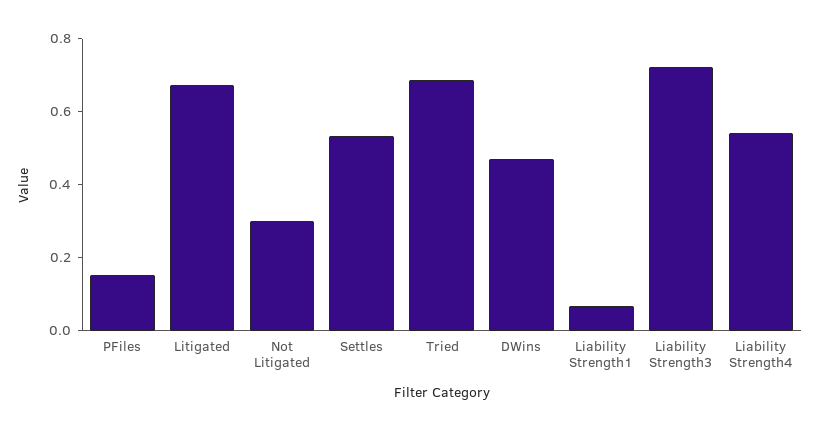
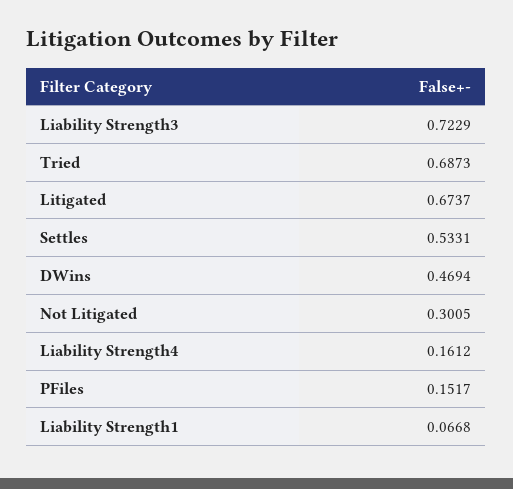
  {
    "PFiles": 0.1517,
    "Litigated": 0.6737,
    "Not Litigated": 0.3005,
    "Settles": 0.5331,
    "Tried": 0.6873,
    "DWins": 0.4694,
    "Liability Strength1": 0.0668,
    "Liability Strength3": 0.7229,
-   "Liability Strength4": 0.55
+   "Liability Strength4": 0.1612
  }

